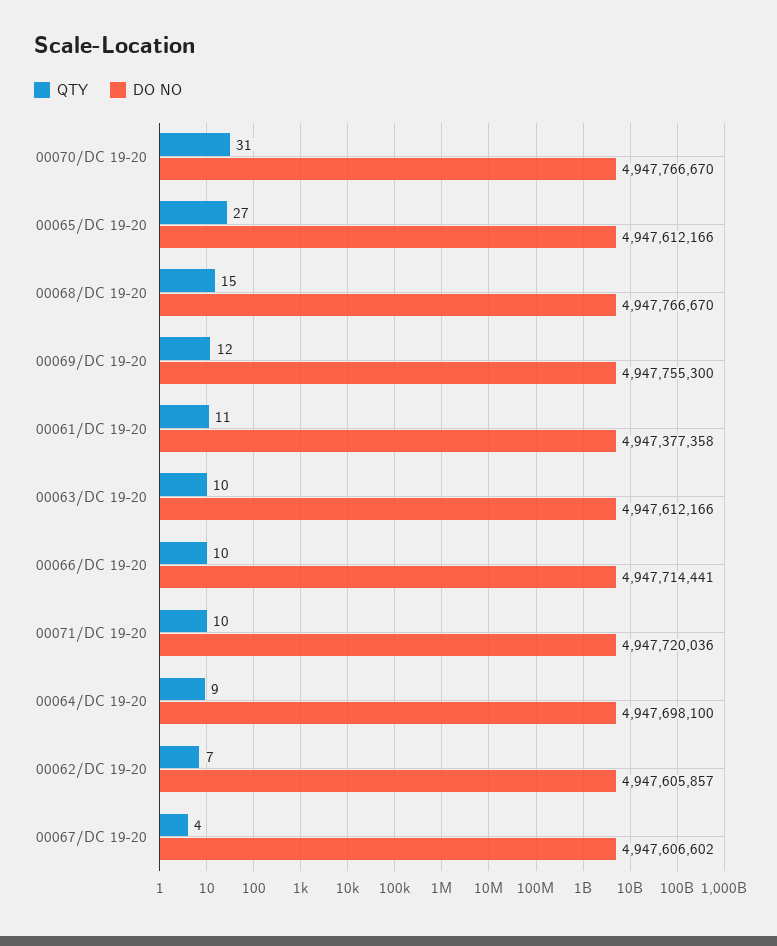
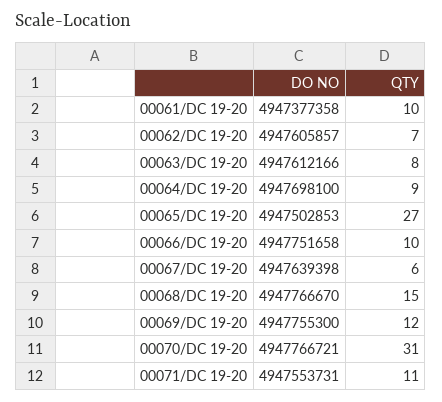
  {
    "QTY": {
      "00070/DC 19-20": 31,
      "00065/DC 19-20": 27,
      "00068/DC 19-20": 15,
      "00069/DC 19-20": 12,
-     "00061/DC 19-20": 11,
+     "00061/DC 19-20": 10,
-     "00063/DC 19-20": 10,
+     "00063/DC 19-20": 8,
      "00066/DC 19-20": 10,
-     "00071/DC 19-20": 10,
+     "00071/DC 19-20": 11,
      "00064/DC 19-20": 9,
      "00062/DC 19-20": 7,
-     "00067/DC 19-20": 4
+     "00067/DC 19-20": 6
    },
    "DO NO": {
-     "00070/DC 19-20": 4947766670,
+     "00070/DC 19-20": 4947766721,
-     "00065/DC 19-20": 4947612166,
+     "00065/DC 19-20": 4947502853,
      "00068/DC 19-20": 4947766670,
      "00069/DC 19-20": 4947755300,
      "00061/DC 19-20": 4947377358,
      "00063/DC 19-20": 4947612166,
-     "00066/DC 19-20": 4947714441,
+     "00066/DC 19-20": 4947751658,
-     "00071/DC 19-20": 4947720036,
+     "00071/DC 19-20": 4947553731,
      "00064/DC 19-20": 4947698100,
      "00062/DC 19-20": 4947605857,
-     "00067/DC 19-20": 4947606602
+     "00067/DC 19-20": 4947639398
    }
  }

